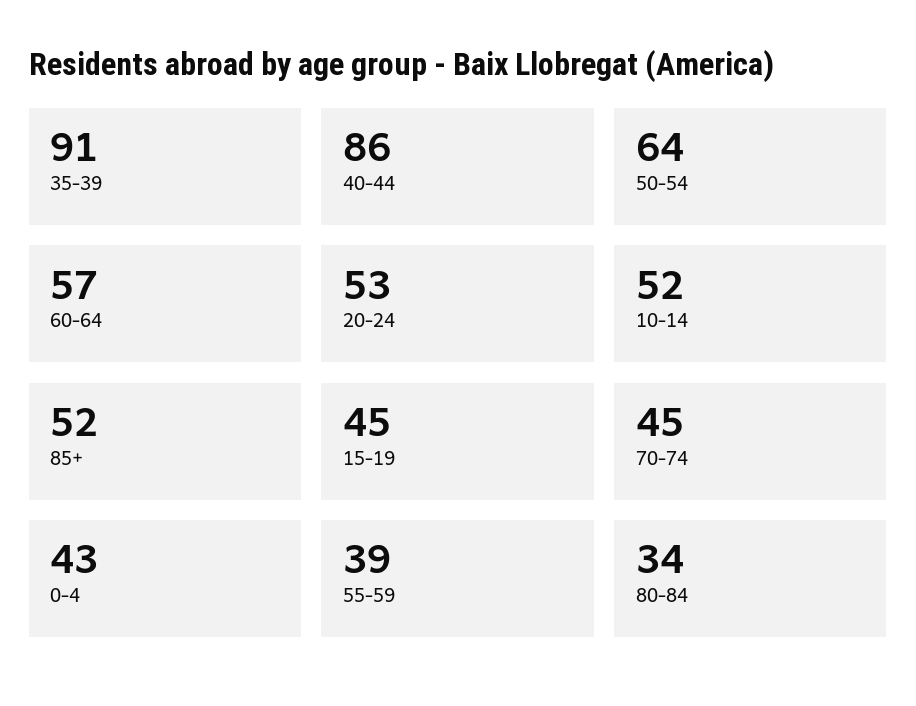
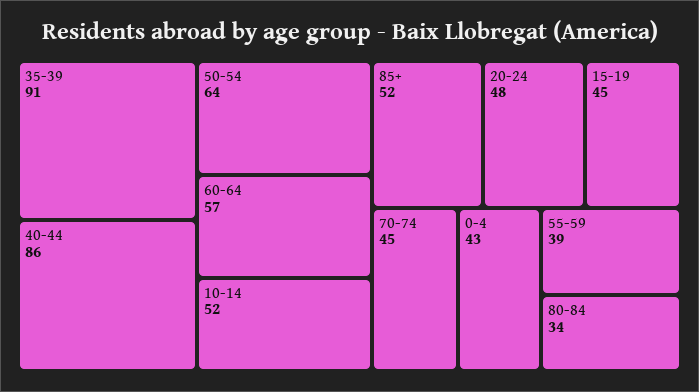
  {
    "35-39": 91,
    "40-44": 86,
    "50-54": 64,
    "60-64": 57,
-   "20-24": 53,
+   "20-24": 48,
    "10-14": 52,
    "85+": 52,
    "15-19": 45,
    "70-74": 45,
    "0-4": 43,
    "55-59": 39,
    "80-84": 34
  }

